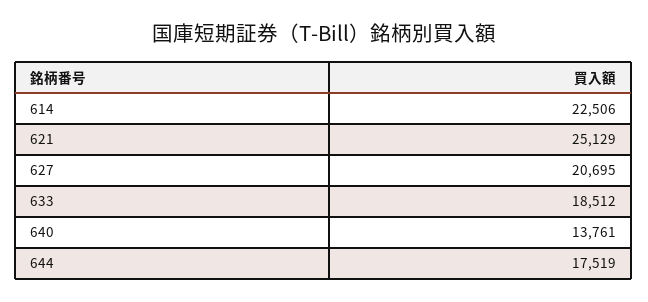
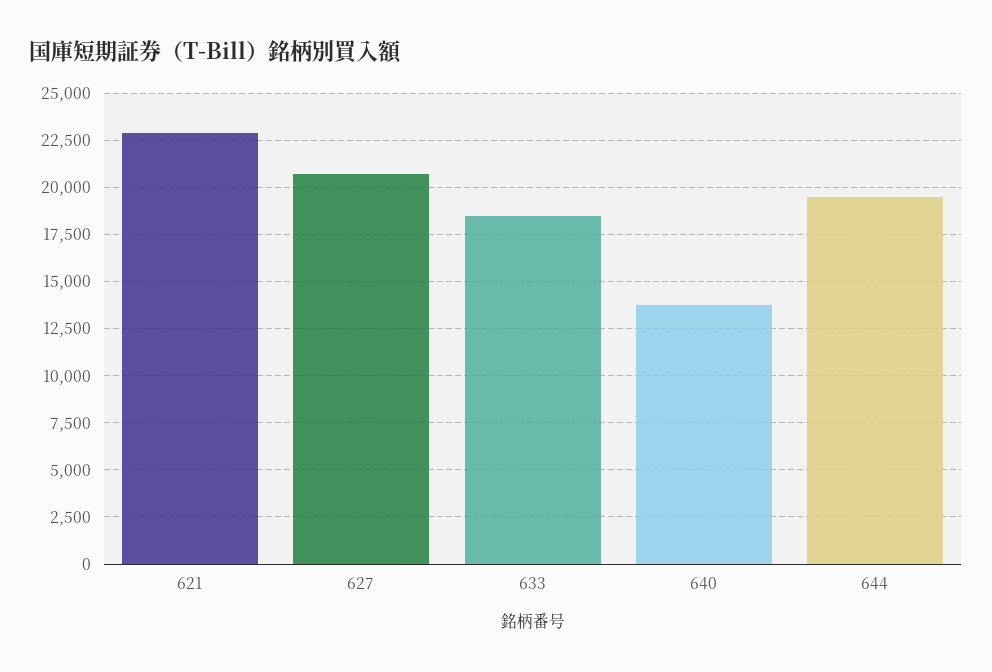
  {
-   "614": 22506,
-   "621": 25129,
+   "621": 23000,
    "627": 20695,
    "633": 18512,
    "640": 13761,
-   "644": 17519
+   "644": 19500
  }

